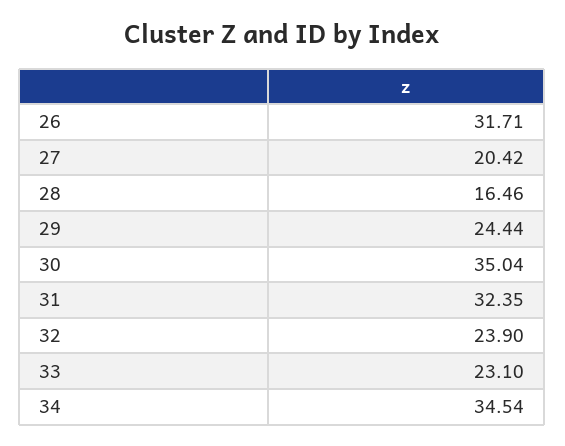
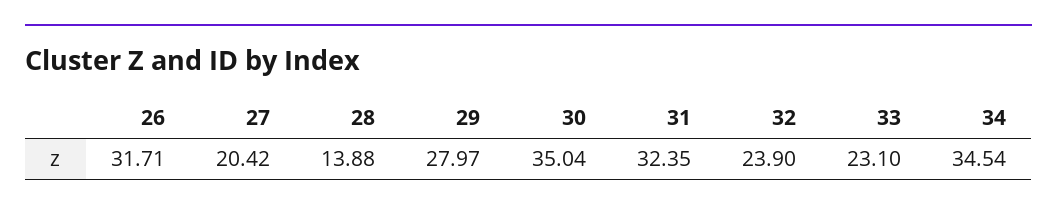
  {
    "26": 31.71,
    "27": 20.42,
-   "28": 16.46,
+   "28": 13.88,
-   "29": 24.44,
+   "29": 27.97,
    "30": 35.04,
    "31": 32.35,
    "32": 23.9,
    "33": 23.1,
    "34": 34.54
  }

